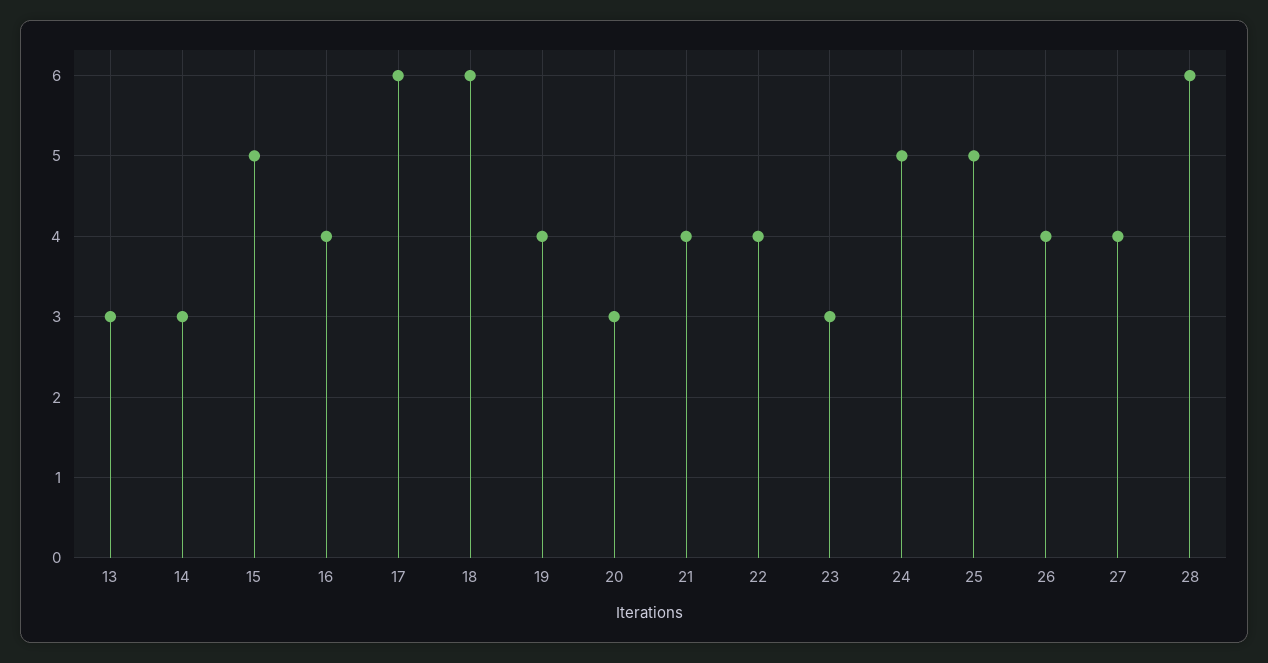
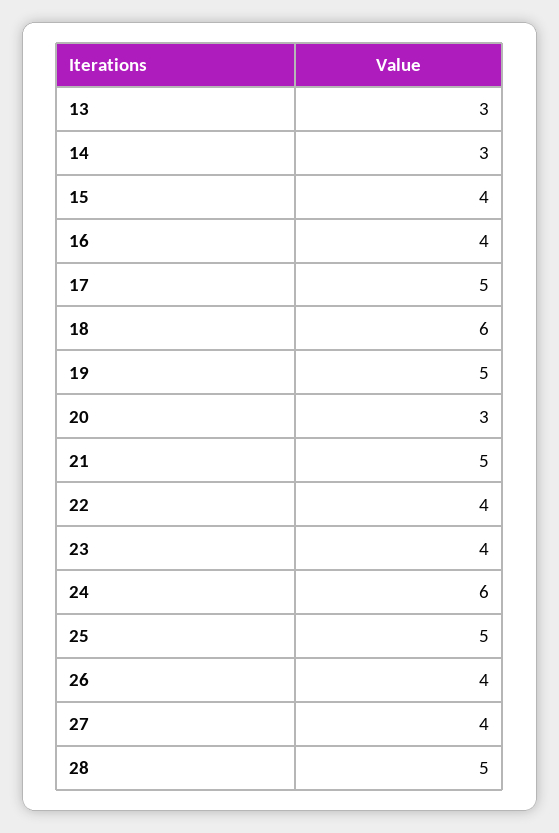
  {
    "13": 3,
    "14": 3,
-   "15": 5,
+   "15": 4,
    "16": 4,
-   "17": 6,
+   "17": 5,
    "18": 6,
-   "19": 4,
+   "19": 5,
    "20": 3,
-   "21": 4,
+   "21": 5,
    "22": 4,
-   "23": 3,
+   "23": 4,
-   "24": 5,
+   "24": 6,
    "25": 5,
    "26": 4,
    "27": 4,
-   "28": 6
+   "28": 5
  }

